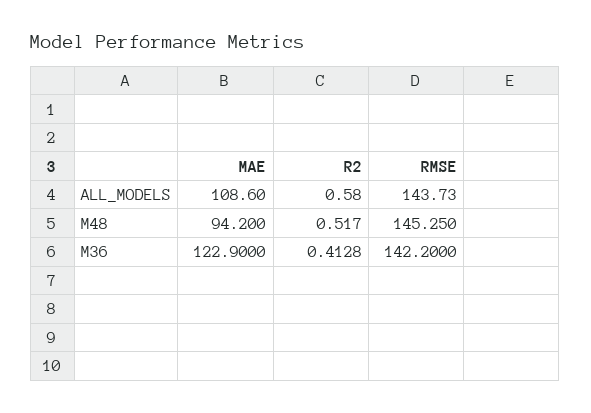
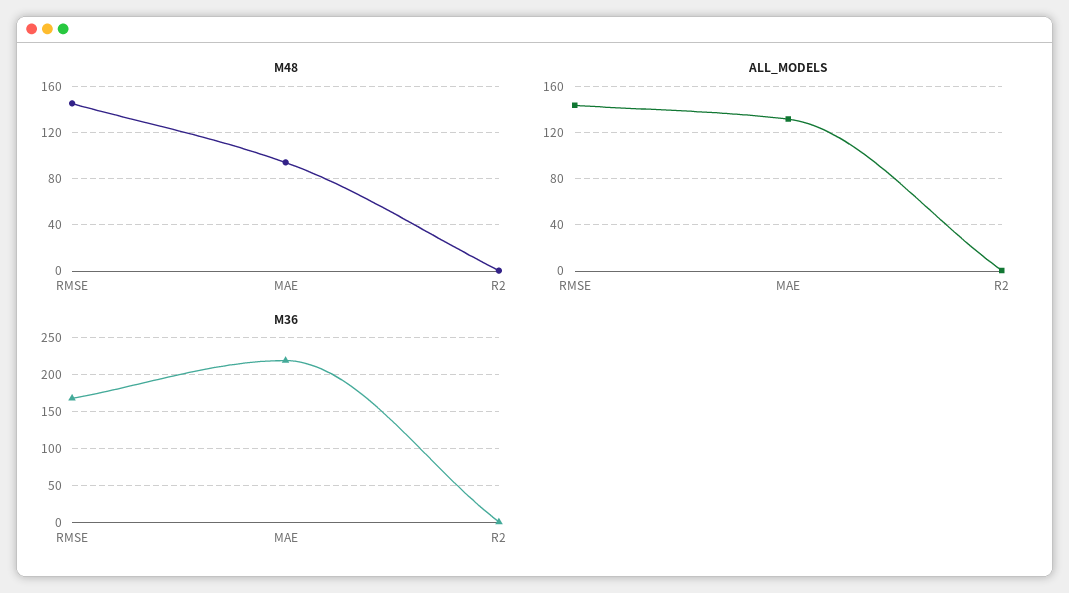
  {
    "ALL_MODELS": {
-     "MAE": 108.6,
+     "MAE": 130,
      "R2": 0.58,
      "RMSE": 143.73
    },
    "M48": {
      "MAE": 94.2,
      "R2": 0.517,
      "RMSE": 145.25
    },
    "M36": {
-     "MAE": 122.9,
+     "MAE": 220,
      "R2": 0.4128,
-     "RMSE": 142.2
+     "RMSE": 170
    }
  }

